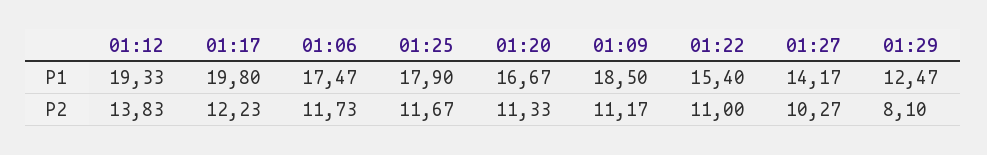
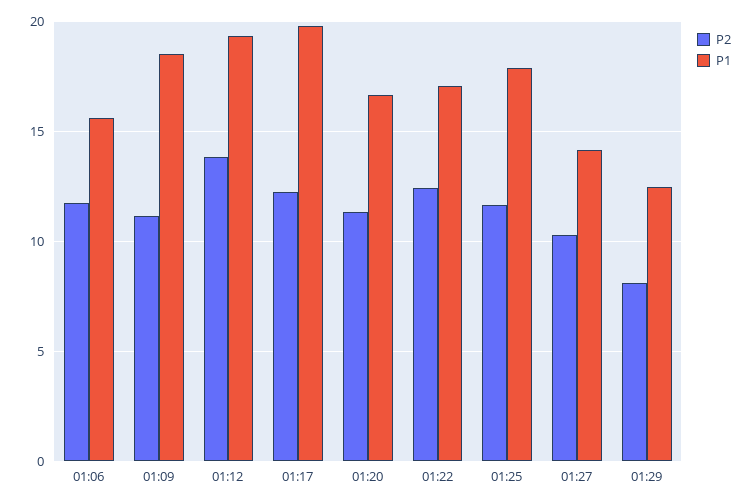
  {
    "P1": {
      "01:12": 19.33,
      "01:17": 19.8,
-     "01:06": 17.47,
+     "01:06": 15.5,
      "01:25": 17.9,
      "01:20": 16.67,
      "01:09": 18.5,
-     "01:22": 15.4,
+     "01:22": 17,
      "01:27": 14.17,
      "01:29": 12.47
    },
    "P2": {
      "01:12": 13.83,
      "01:17": 12.23,
      "01:06": 11.73,
      "01:25": 11.67,
      "01:20": 11.33,
      "01:09": 11.17,
-     "01:22": 11,
+     "01:22": 12.5,
      "01:27": 10.27,
      "01:29": 8.1
    }
  }

